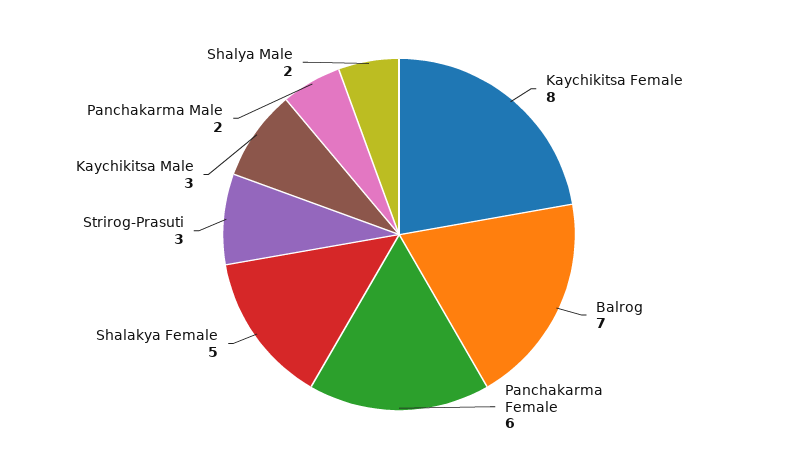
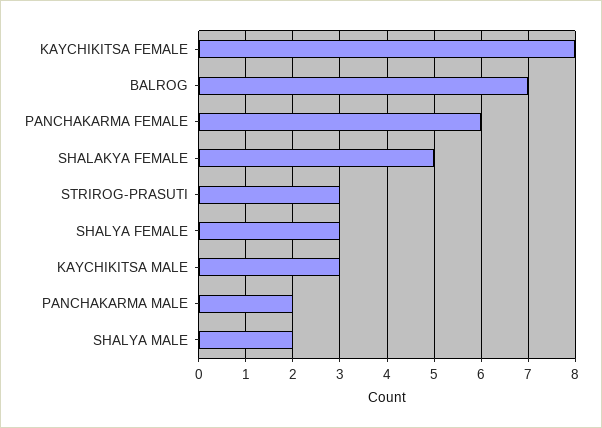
  {
    "Kaychikitsa Female": 8,
    "Balrog": 7,
    "Panchakarma Female": 6,
    "Shalakya Female": 5,
    "Strirog-Prasuti": 3,
    "Kaychikitsa Male": 3,
    "Panchakarma Male": 2,
-   "Shalya Male": 2
+   "Shalya Male": 2,
+   "SHALYA FEMALE": 3
  }

